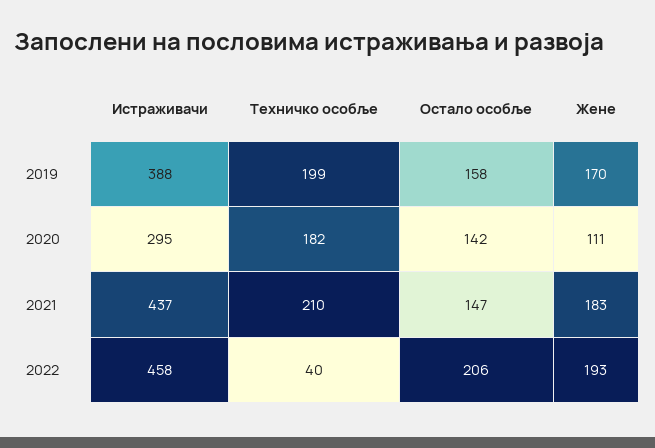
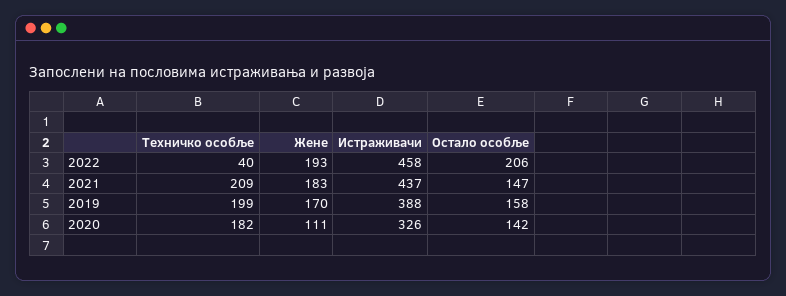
  {
    "Истраживачи": {
      "2019": 388,
-     "2020": 295,
+     "2020": 326,
      "2021": 437,
      "2022": 458
    },
    "Техничко особље": {
      "2019": 199,
      "2020": 182,
-     "2021": 210,
+     "2021": 209,
      "2022": 40
    },
    "Остало особље": {
      "2019": 158,
      "2020": 142,
      "2021": 147,
      "2022": 206
    },
    "Жене": {
      "2019": 170,
      "2020": 111,
      "2021": 183,
      "2022": 193
    }
  }

